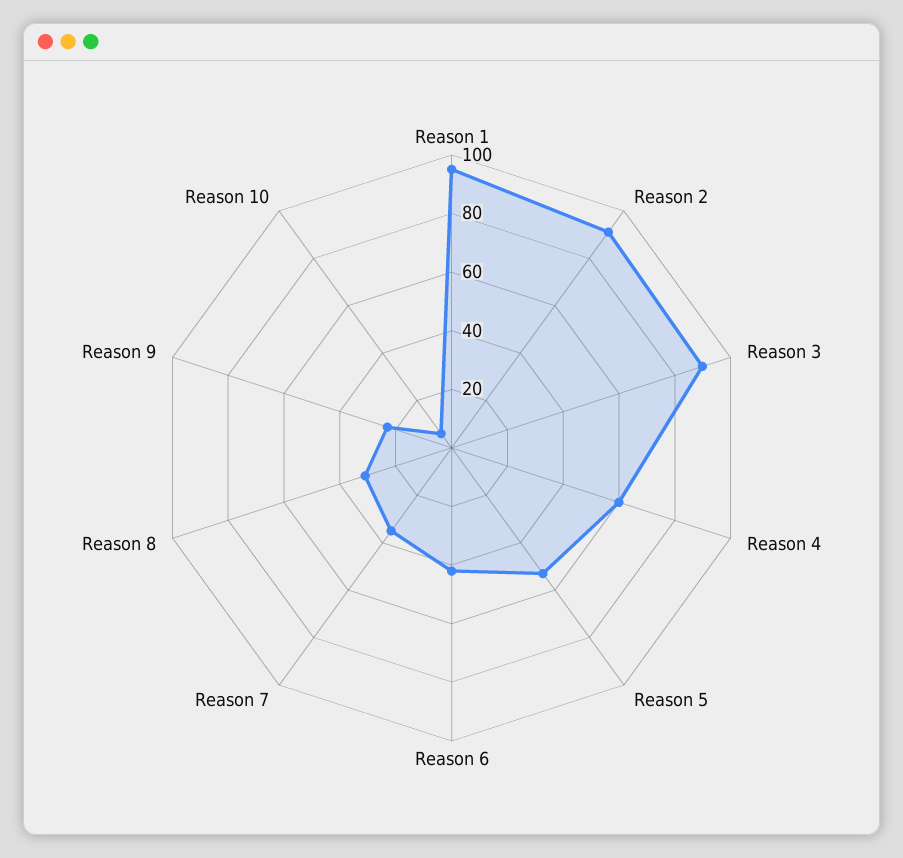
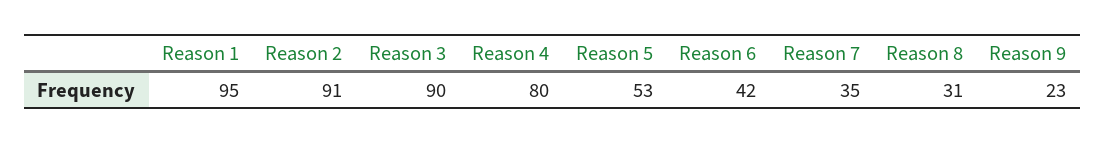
  {
    "Reason 1": 95,
    "Reason 2": 91,
    "Reason 3": 90,
-   "Reason 4": 60,
+   "Reason 4": 80,
    "Reason 5": 53,
    "Reason 6": 42,
    "Reason 7": 35,
    "Reason 8": 31,
-   "Reason 9": 23,
+   "Reason 9": 23
-   "Reason 10": 5
  }

